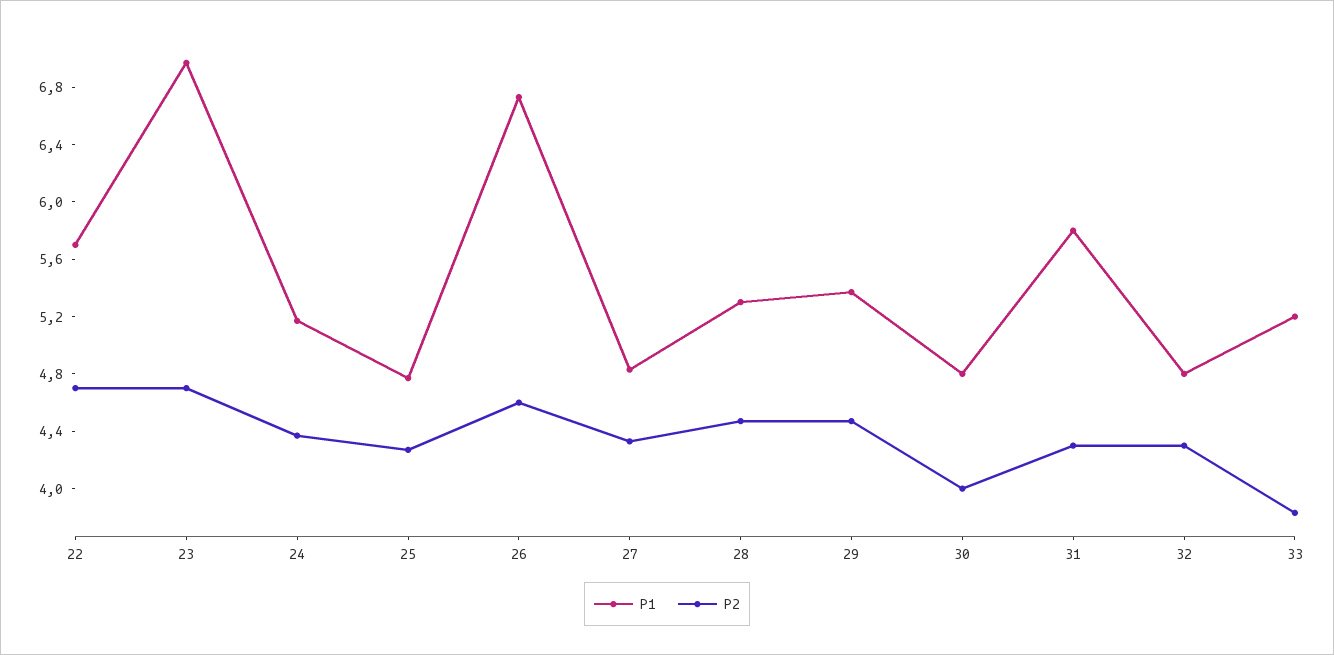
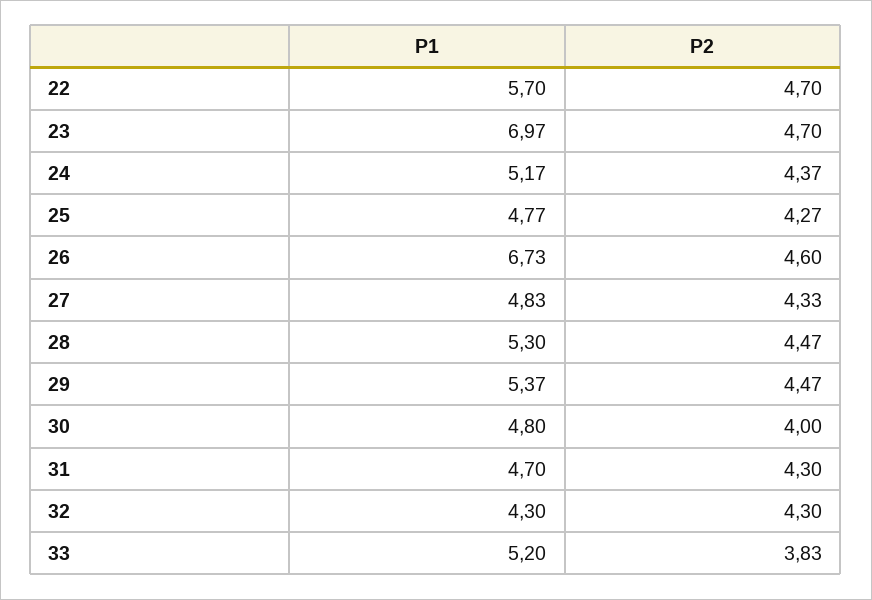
  {
    "P1": {
      "22": 5.7,
      "23": 6.97,
      "24": 5.17,
      "25": 4.77,
      "26": 6.73,
      "27": 4.83,
      "28": 5.3,
      "29": 5.37,
      "30": 4.8,
-     "31": 5.8,
+     "31": 4.7,
-     "32": 4.8,
+     "32": 4.3,
      "33": 5.2
    },
    "P2": {
      "22": 4.7,
      "23": 4.7,
      "24": 4.37,
      "25": 4.27,
      "26": 4.6,
      "27": 4.33,
      "28": 4.47,
      "29": 4.47,
      "30": 4,
      "31": 4.3,
      "32": 4.3,
      "33": 3.83
    }
  }

